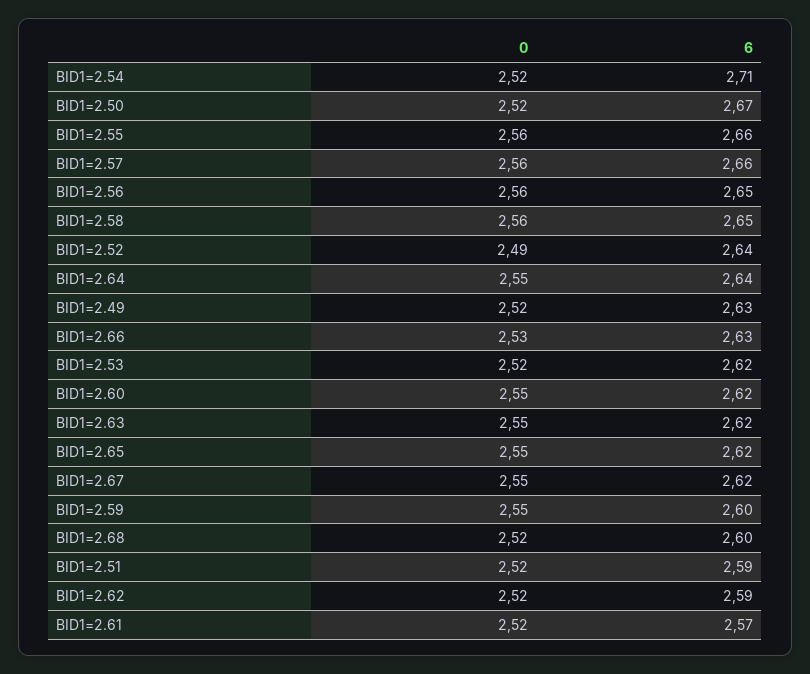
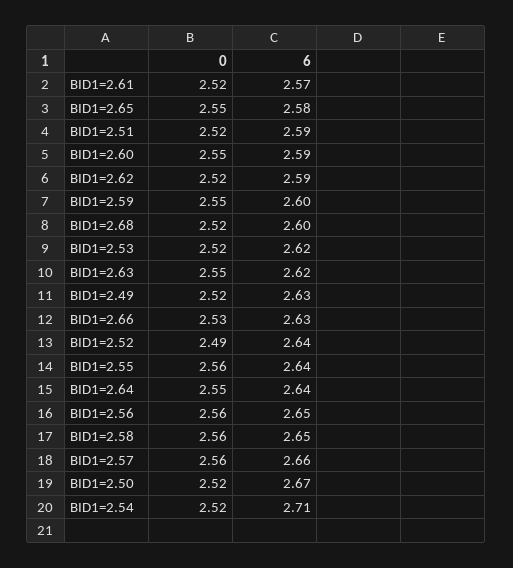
  {
    "0": {
      "BID1=2.54": 2.52,
      "BID1=2.50": 2.52,
      "BID1=2.55": 2.56,
      "BID1=2.57": 2.56,
      "BID1=2.56": 2.56,
      "BID1=2.58": 2.56,
      "BID1=2.52": 2.49,
      "BID1=2.64": 2.55,
      "BID1=2.49": 2.52,
      "BID1=2.66": 2.53,
      "BID1=2.53": 2.52,
      "BID1=2.60": 2.55,
      "BID1=2.63": 2.55,
      "BID1=2.65": 2.55,
-     "BID1=2.67": 2.55,
      "BID1=2.59": 2.55,
      "BID1=2.68": 2.52,
      "BID1=2.51": 2.52,
      "BID1=2.62": 2.52,
      "BID1=2.61": 2.52
    },
    "6": {
      "BID1=2.54": 2.71,
      "BID1=2.50": 2.67,
-     "BID1=2.55": 2.66,
+     "BID1=2.55": 2.64,
      "BID1=2.57": 2.66,
      "BID1=2.56": 2.65,
      "BID1=2.58": 2.65,
      "BID1=2.52": 2.64,
      "BID1=2.64": 2.64,
      "BID1=2.49": 2.63,
      "BID1=2.66": 2.63,
      "BID1=2.53": 2.62,
-     "BID1=2.60": 2.62,
+     "BID1=2.60": 2.59,
      "BID1=2.63": 2.62,
-     "BID1=2.65": 2.62,
+     "BID1=2.65": 2.58,
-     "BID1=2.67": 2.62,
      "BID1=2.59": 2.6,
      "BID1=2.68": 2.6,
      "BID1=2.51": 2.59,
      "BID1=2.62": 2.59,
      "BID1=2.61": 2.57
    }
  }

